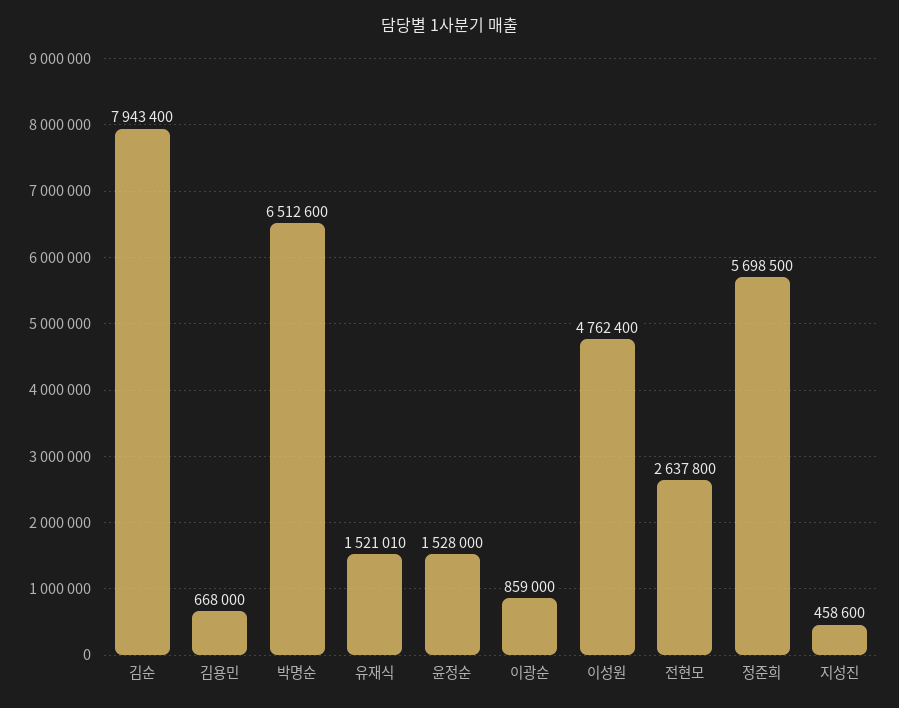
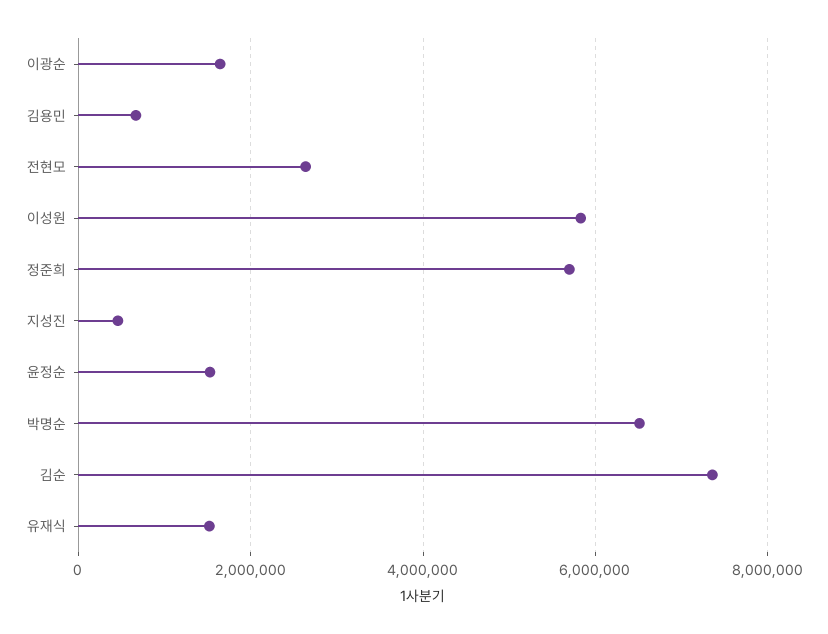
  {
-   "김순": 7943400,
+   "김순": 7400000,
    "김용민": 668000,
    "박명순": 6512600,
    "유재식": 1521010,
    "윤정순": 1528000,
-   "이광순": 859000,
+   "이광순": 1600000,
-   "이성원": 4762400,
+   "이성원": 5800000,
    "전현모": 2637800,
    "정준희": 5698500,
    "지성진": 458600
  }

